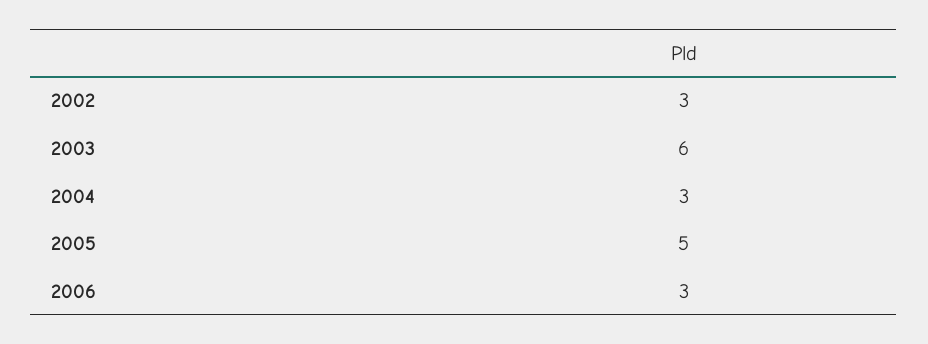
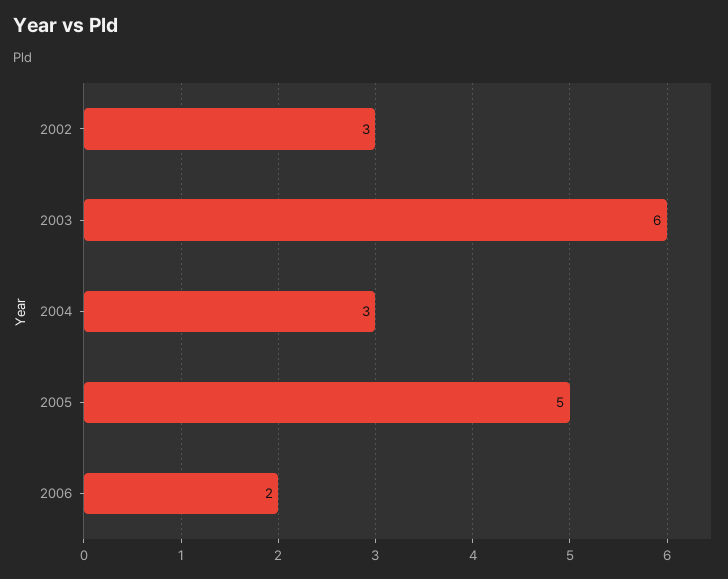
  {
    "2002": 3,
    "2003": 6,
    "2004": 3,
    "2005": 5,
-   "2006": 3
+   "2006": 2
  }

